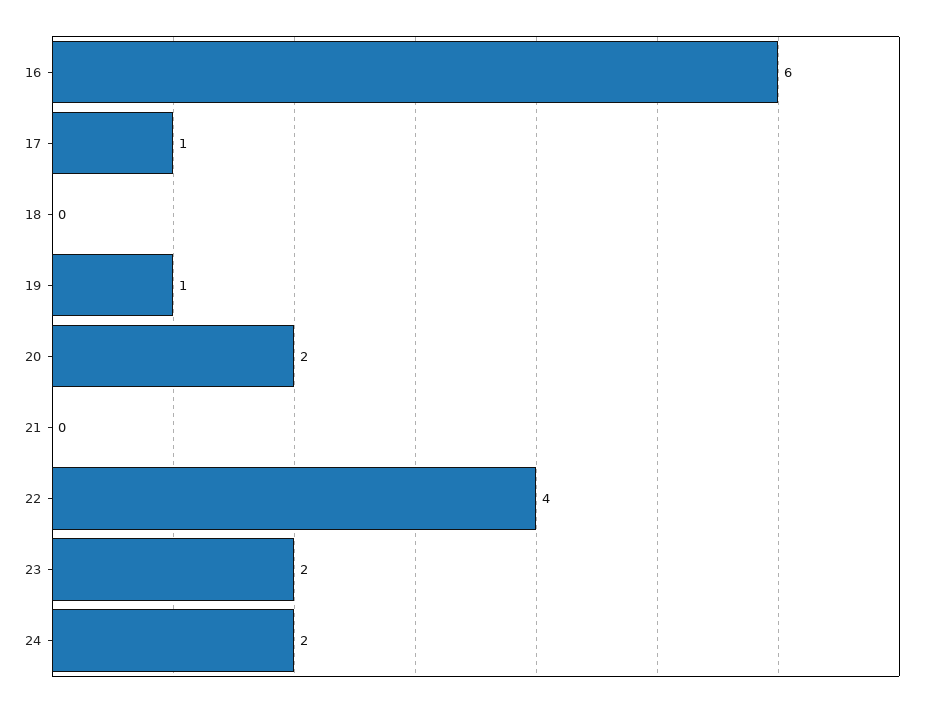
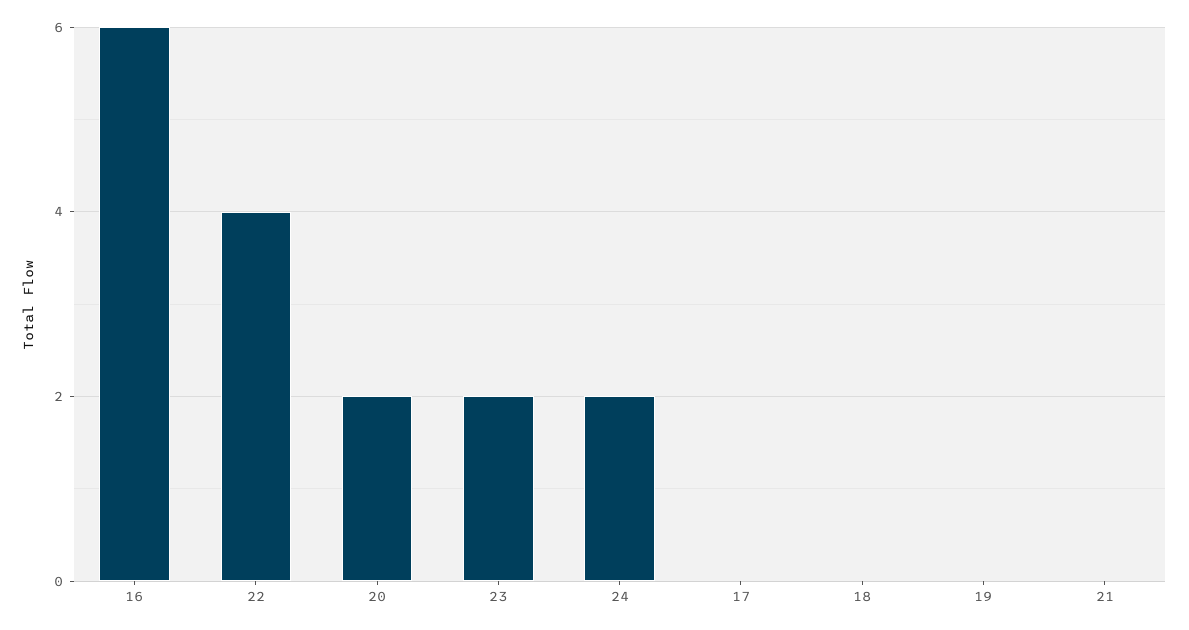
  {
    "16": 6,
-   "17": 1,
+   "17": 0,
    "18": 0,
-   "19": 1,
+   "19": 0,
    "20": 2,
    "21": 0,
    "22": 4,
    "23": 2,
    "24": 2
  }

